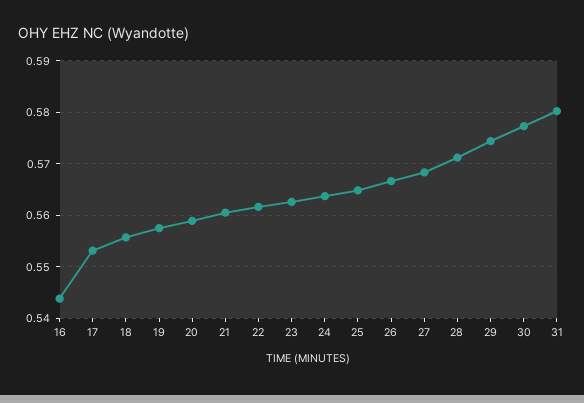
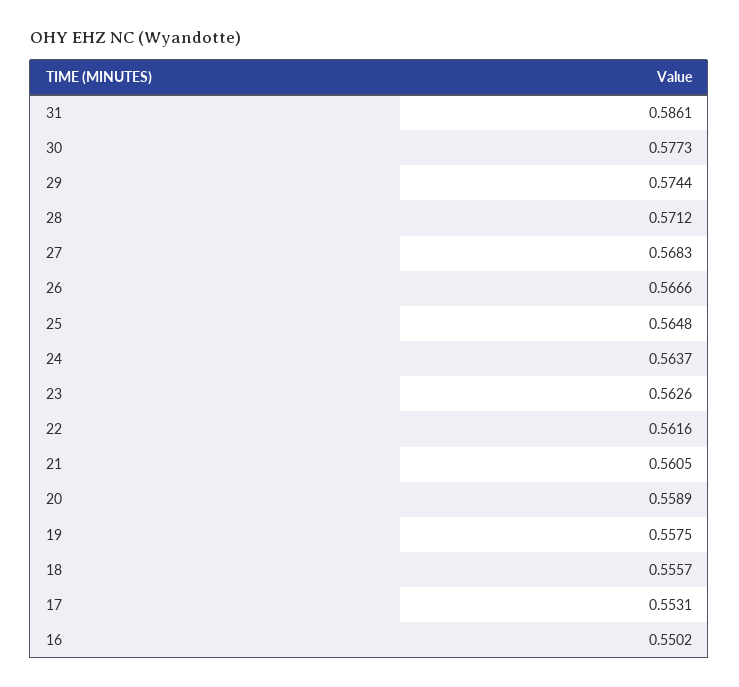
  {
-   "16": 0.544,
+   "16": 0.5502,
    "17": 0.5531,
    "18": 0.5557,
    "19": 0.5575,
    "20": 0.5589,
    "21": 0.5605,
    "22": 0.5616,
    "23": 0.5626,
    "24": 0.5637,
    "25": 0.5648,
    "26": 0.5666,
    "27": 0.5683,
    "28": 0.5712,
    "29": 0.5744,
    "30": 0.5773,
-   "31": 0.58
+   "31": 0.5861
  }

